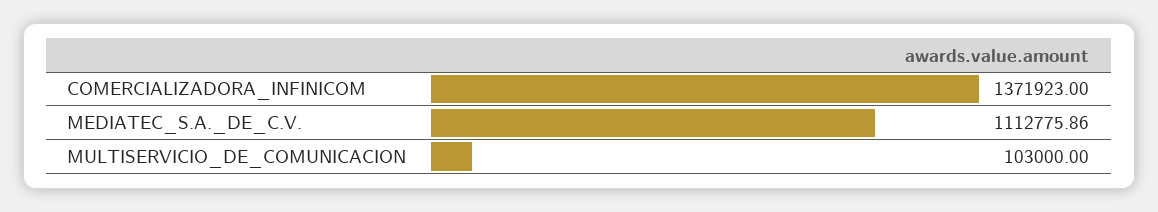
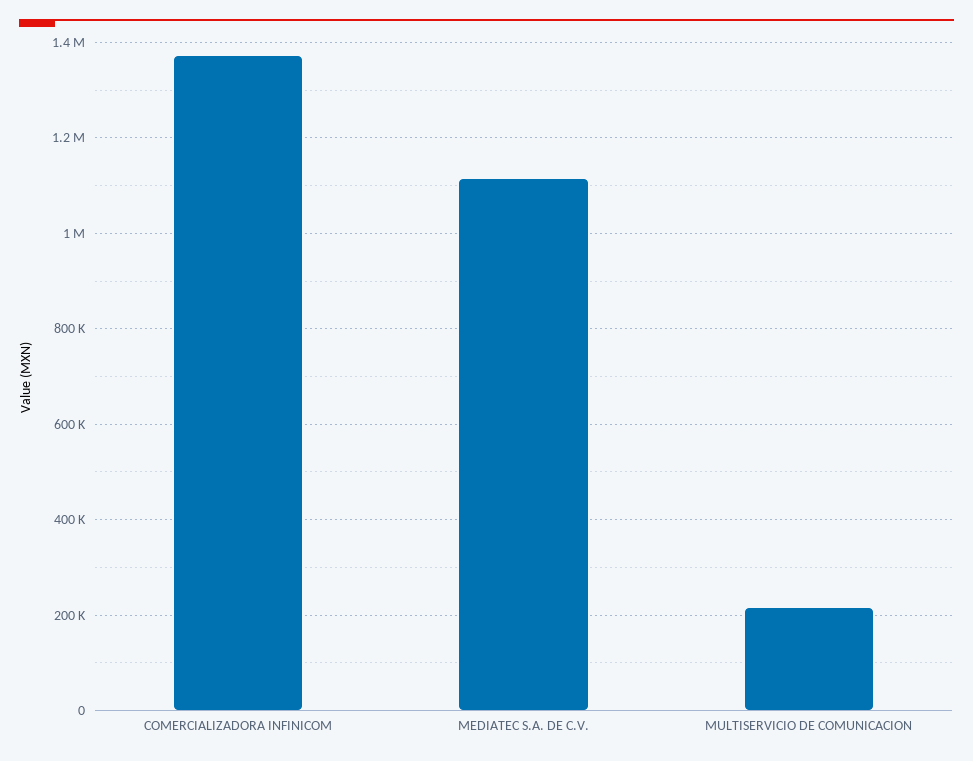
  {
    "COMERCIALIZADORA_INFINICOM": 1371923,
    "MEDIATEC_S.A._DE_C.V.": 1112775.86,
-   "MULTISERVICIO_DE_COMUNICACION": 103000
+   "MULTISERVICIO_DE_COMUNICACION": 220000
  }

